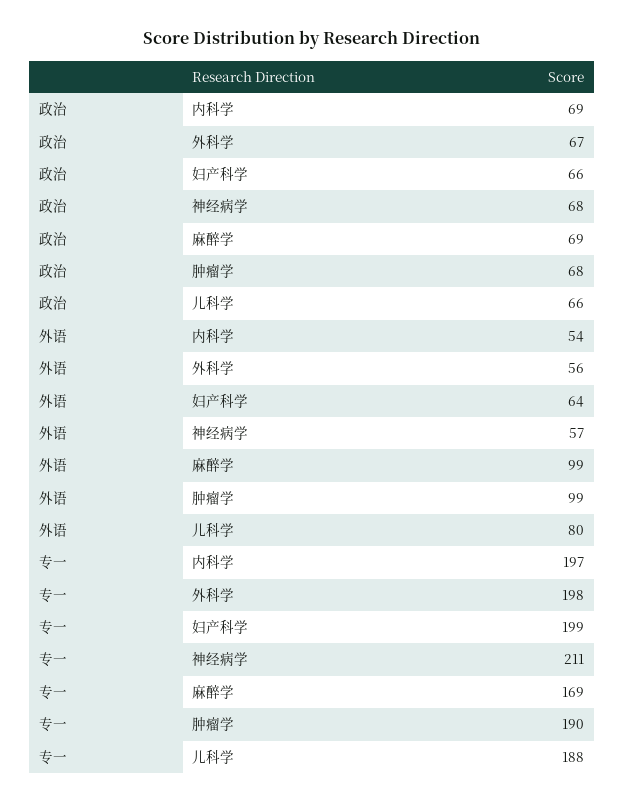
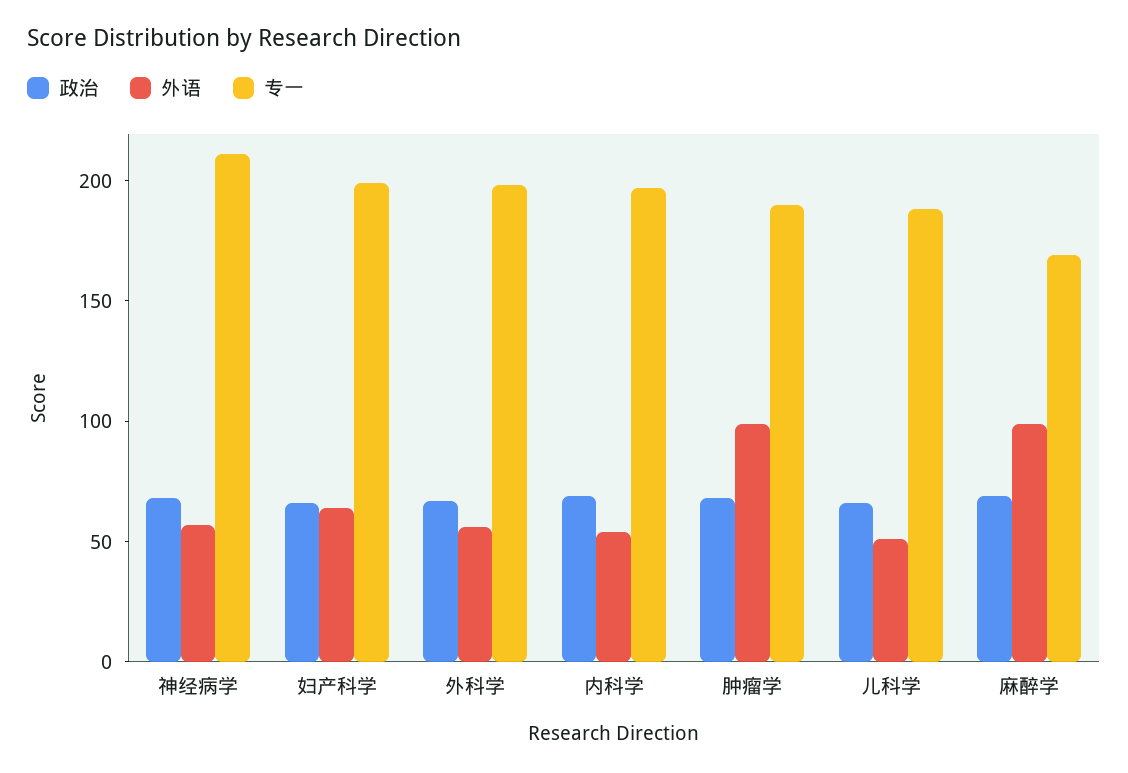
  {
    "政治": {
      "内科学": 69,
      "外科学": 67,
      "妇产科学": 66,
      "神经病学": 68,
      "麻醉学": 69,
      "肿瘤学": 68,
      "儿科学": 66
    },
    "外语": {
      "内科学": 54,
      "外科学": 56,
      "妇产科学": 64,
      "神经病学": 57,
      "麻醉学": 99,
      "肿瘤学": 99,
-     "儿科学": 80
+     "儿科学": 50
    },
    "专一": {
      "内科学": 197,
      "外科学": 198,
      "妇产科学": 199,
      "神经病学": 211,
      "麻醉学": 169,
      "肿瘤学": 190,
      "儿科学": 188
    }
  }

